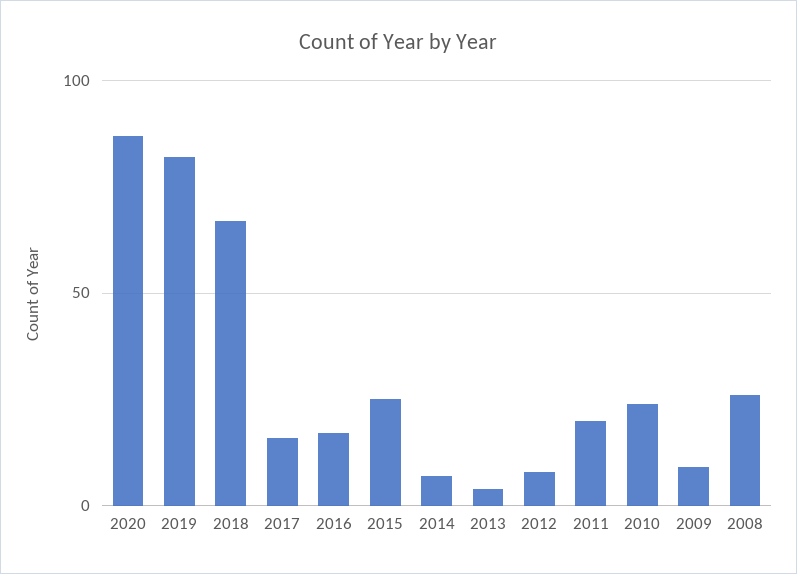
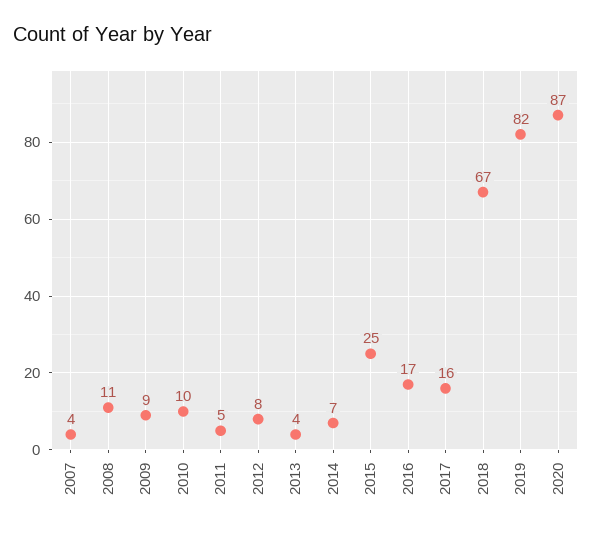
  {
    "2020": 87,
    "2019": 82,
    "2018": 67,
    "2017": 16,
    "2016": 17,
    "2015": 25,
    "2014": 7,
    "2013": 4,
    "2012": 8,
-   "2011": 20,
+   "2011": 5,
-   "2010": 25,
+   "2010": 10,
    "2009": 9,
-   "2008": 25
+   "2008": 11,
+   "2007": 4
  }

